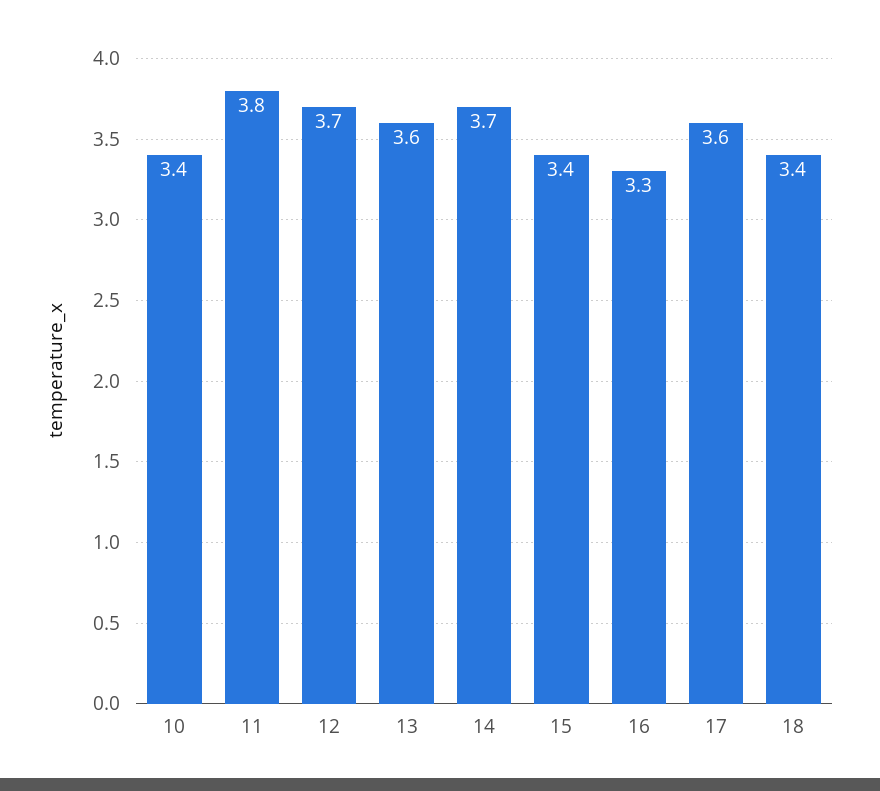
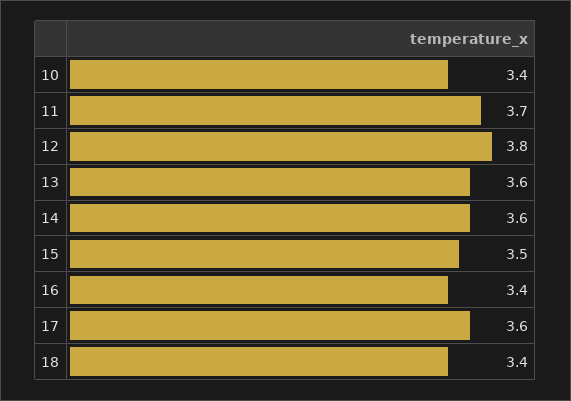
  {
    "10": 3.4,
-   "11": 3.8,
+   "11": 3.7,
-   "12": 3.7,
+   "12": 3.8,
    "13": 3.6,
-   "14": 3.7,
+   "14": 3.6,
-   "15": 3.4,
+   "15": 3.5,
-   "16": 3.3,
+   "16": 3.4,
    "17": 3.6,
    "18": 3.4
  }

